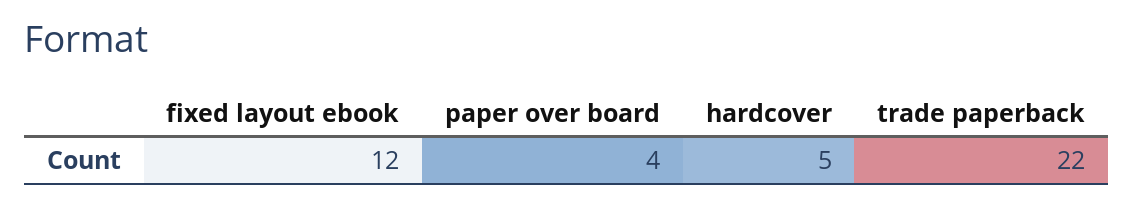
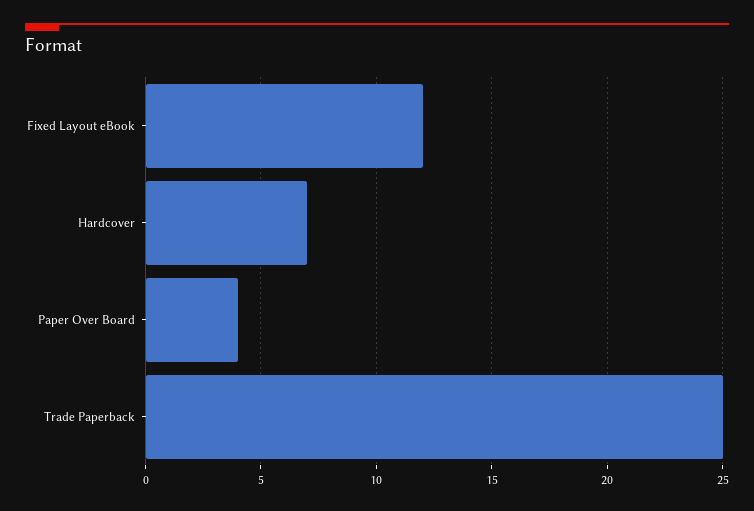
  {
    "fixed layout ebook": 12,
    "paper over board": 4,
-   "hardcover": 5,
+   "hardcover": 7,
-   "trade paperback": 22
+   "trade paperback": 25
  }

